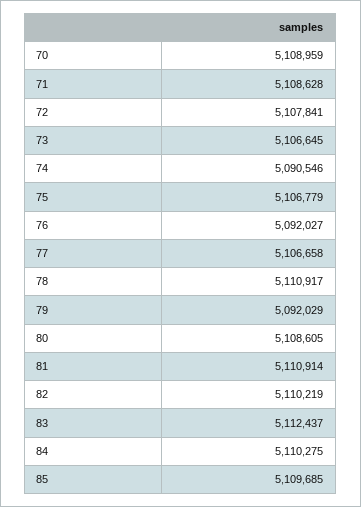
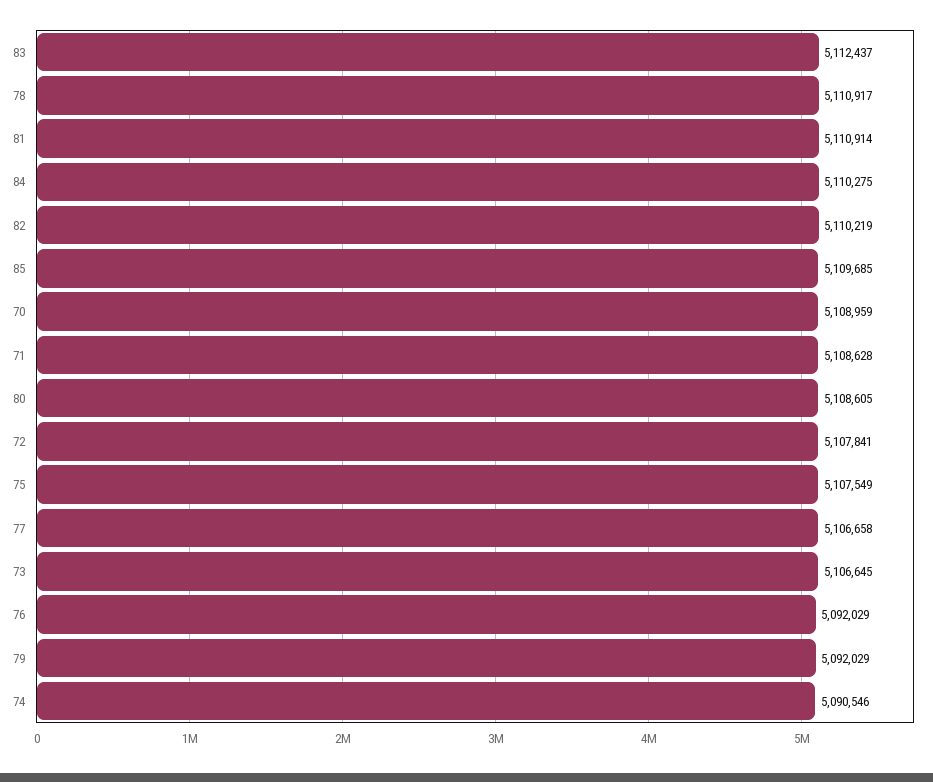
  {
    "70": 5108959,
    "71": 5108628,
    "72": 5107841,
    "73": 5106645,
    "74": 5090546,
-   "75": 5106779,
+   "75": 5107549,
-   "76": 5092027,
+   "76": 5092029,
    "77": 5106658,
    "78": 5110917,
    "79": 5092029,
    "80": 5108605,
    "81": 5110914,
    "82": 5110219,
    "83": 5112437,
    "84": 5110275,
    "85": 5109685
  }

